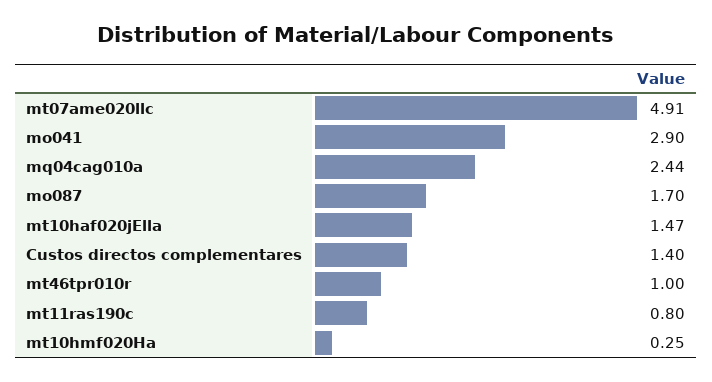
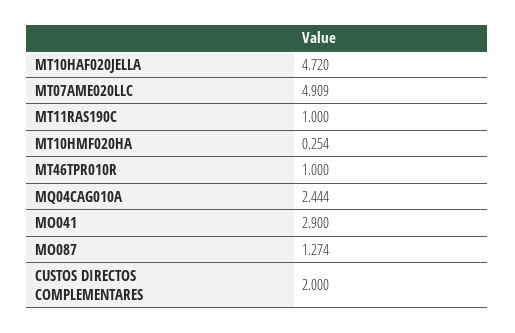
  {
    "mt07ame020llc": 4.909,
    "mo041": 2.9,
    "mq04cag010a": 2.444,
-   "mo087": 1.7,
+   "mo087": 1.274,
-   "mt10haf020jElla": 1.47,
+   "mt10haf020jElla": 4.72,
-   "Custos directos complementares": 1.4,
+   "Custos directos complementares": 2,
    "mt46tpr010r": 1,
-   "mt11ras190c": 0.8,
+   "mt11ras190c": 1,
    "mt10hmf020Ha": 0.254
  }

